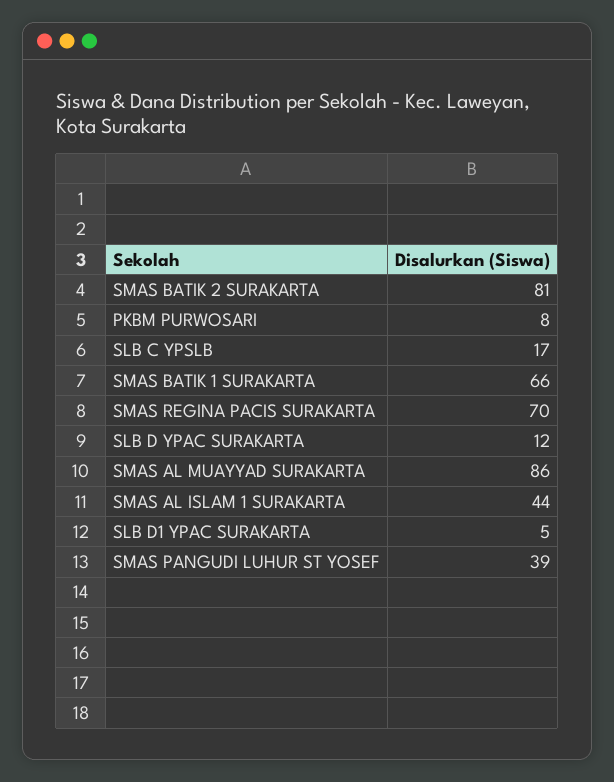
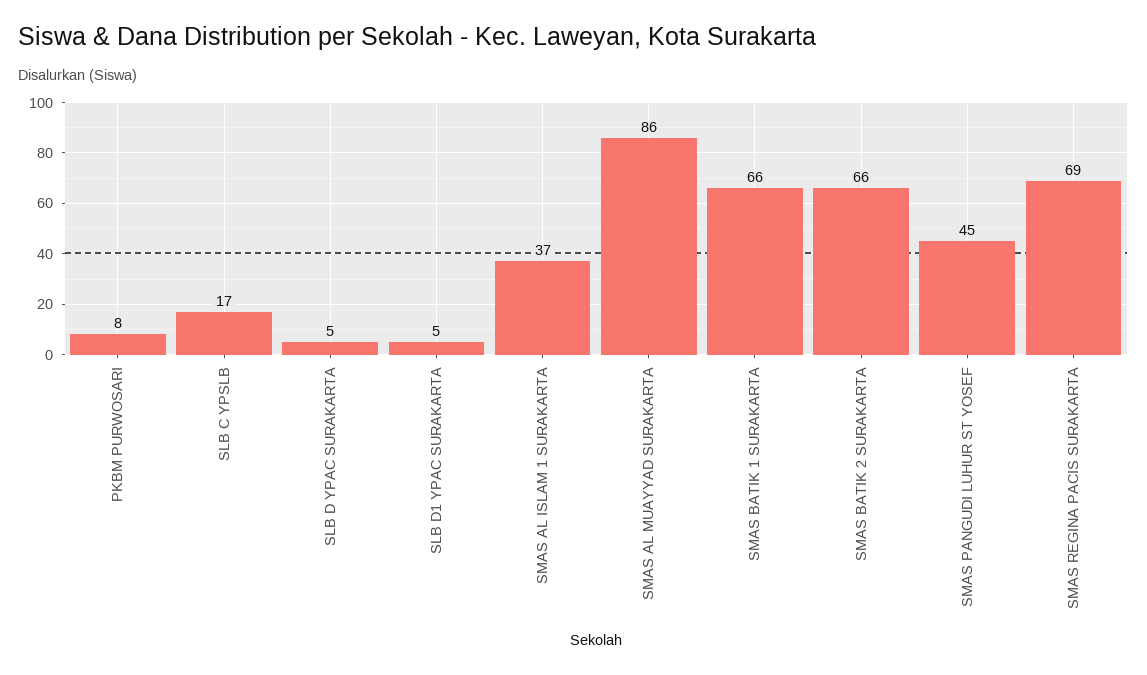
  {
-   "SMAS BATIK 2 SURAKARTA": 81,
+   "SMAS BATIK 2 SURAKARTA": 66,
    "PKBM PURWOSARI": 8,
    "SLB C YPSLB": 17,
    "SMAS BATIK 1 SURAKARTA": 66,
-   "SMAS REGINA PACIS SURAKARTA": 70,
+   "SMAS REGINA PACIS SURAKARTA": 69,
-   "SLB D YPAC SURAKARTA": 12,
+   "SLB D YPAC SURAKARTA": 5,
    "SMAS AL MUAYYAD SURAKARTA": 86,
-   "SMAS AL ISLAM 1 SURAKARTA": 44,
+   "SMAS AL ISLAM 1 SURAKARTA": 37,
    "SLB D1 YPAC SURAKARTA": 5,
-   "SMAS PANGUDI LUHUR ST YOSEF": 39
+   "SMAS PANGUDI LUHUR ST YOSEF": 45
  }

